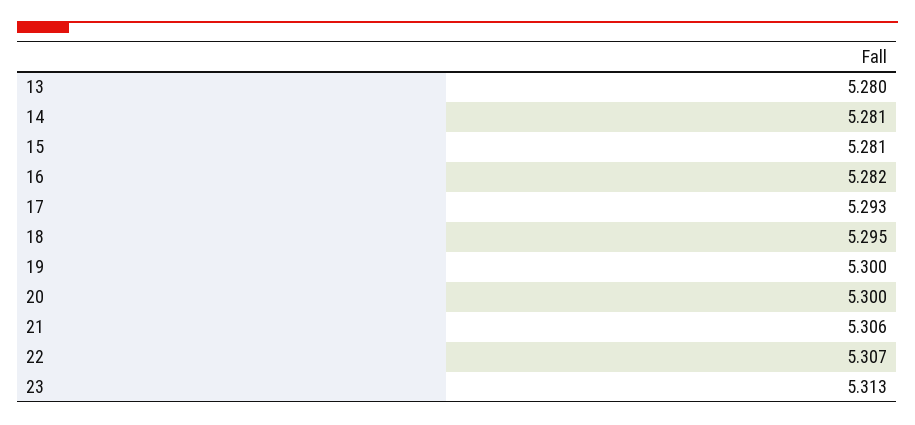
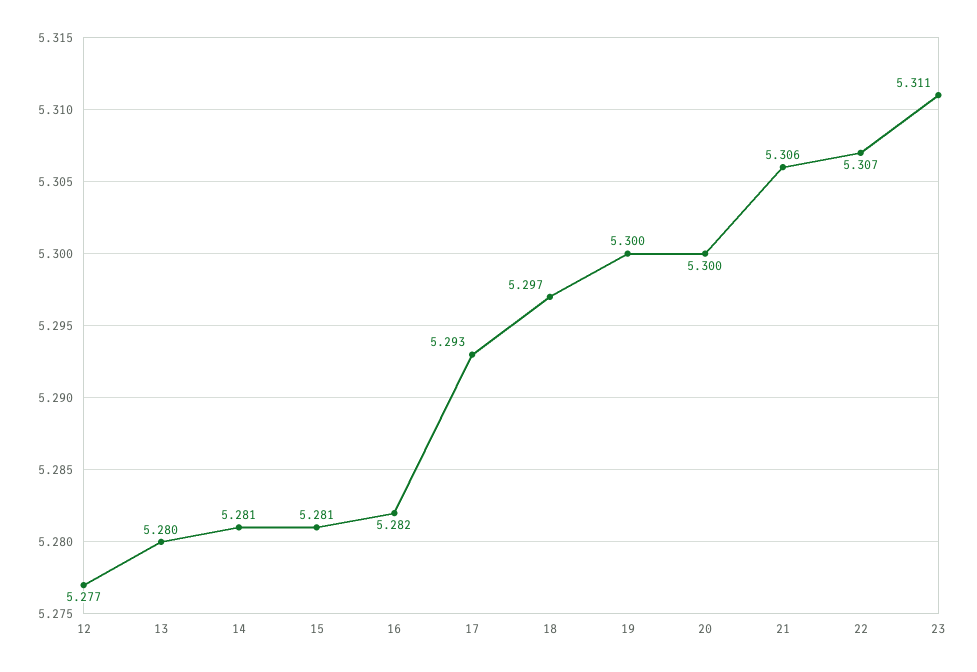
  {
    "13": 5.28,
    "14": 5.281,
    "15": 5.281,
    "16": 5.282,
    "17": 5.293,
-   "18": 5.295,
+   "18": 5.297,
    "19": 5.3,
    "20": 5.3,
    "21": 5.306,
    "22": 5.307,
-   "23": 5.313
+   "23": 5.311,
+   "12": 5.277
  }

